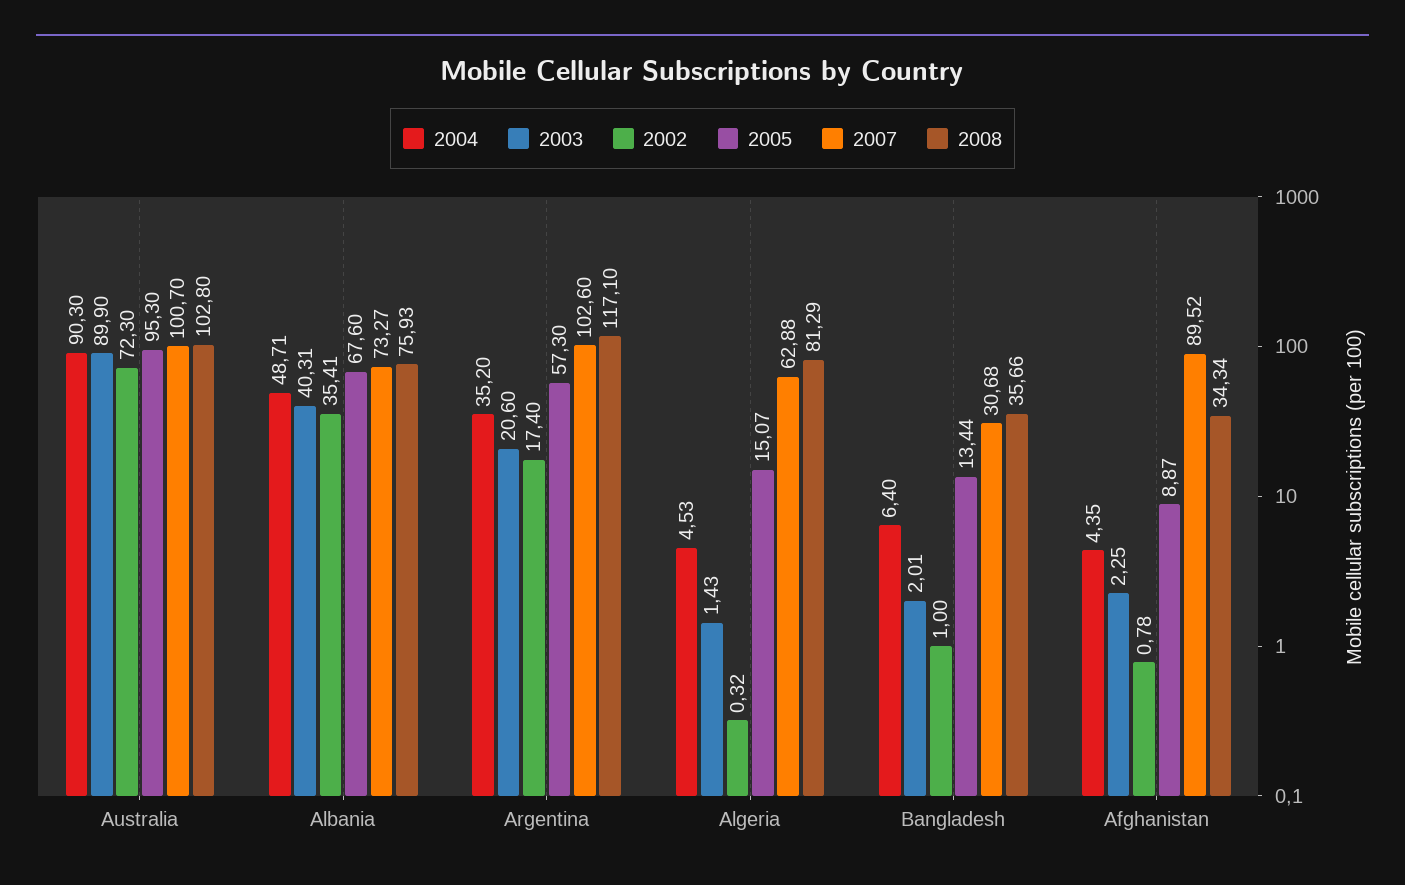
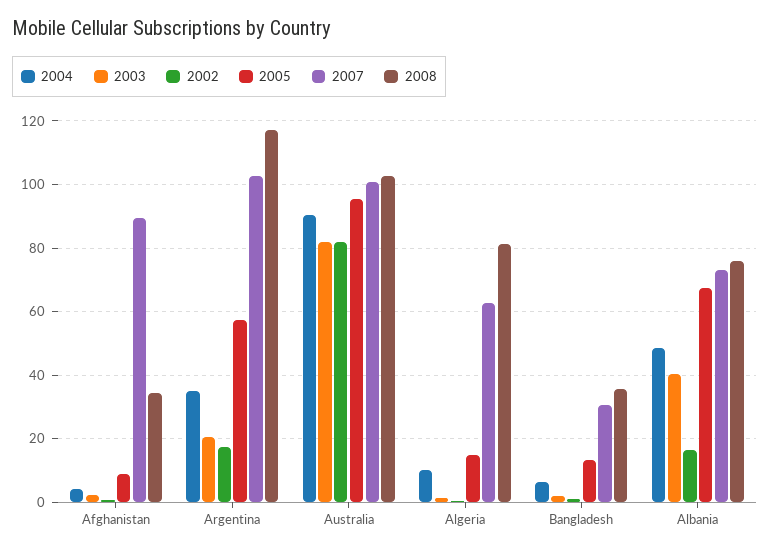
  {
    "2004": {
      "Australia": 90.3,
      "Albania": 48.71,
      "Argentina": 35.2,
-     "Algeria": 4.53,
+     "Algeria": 10,
      "Bangladesh": 6.4,
      "Afghanistan": 4.35
    },
    "2003": {
-     "Australia": 89.9,
+     "Australia": 82,
      "Albania": 40.31,
      "Argentina": 20.6,
      "Algeria": 1.43,
      "Bangladesh": 2.01,
      "Afghanistan": 2.25
    },
    "2002": {
-     "Australia": 72.3,
+     "Australia": 82,
-     "Albania": 35.41,
+     "Albania": 16,
      "Argentina": 17.4,
      "Algeria": 0.32,
      "Bangladesh": 1,
      "Afghanistan": 0.78
    },
    "2005": {
      "Australia": 95.3,
      "Albania": 67.6,
      "Argentina": 57.3,
      "Algeria": 15.07,
      "Bangladesh": 13.44,
      "Afghanistan": 8.87
    },
    "2007": {
      "Australia": 100.7,
      "Albania": 73.27,
      "Argentina": 102.6,
      "Algeria": 62.88,
      "Bangladesh": 30.68,
      "Afghanistan": 89.52
    },
    "2008": {
      "Australia": 102.8,
      "Albania": 75.93,
      "Argentina": 117.1,
      "Algeria": 81.29,
      "Bangladesh": 35.66,
      "Afghanistan": 34.34
    }
  }

